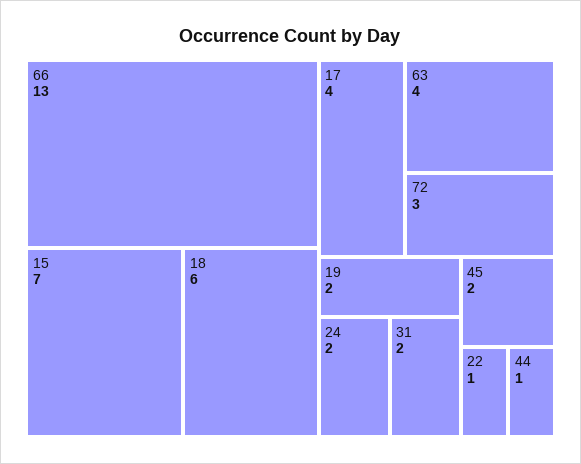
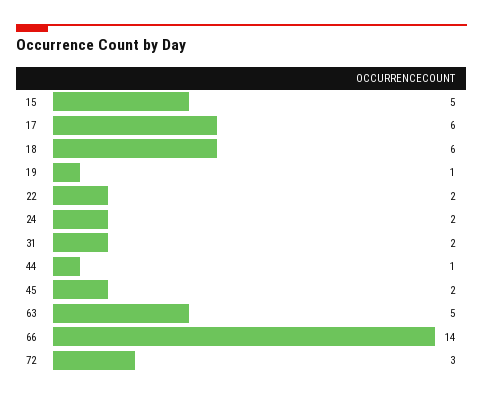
  {
-   "66": 13,
+   "66": 14,
-   "15": 7,
+   "15": 5,
    "18": 6,
-   "17": 4,
+   "17": 6,
-   "63": 4,
+   "63": 5,
    "72": 3,
-   "19": 2,
+   "19": 1,
    "24": 2,
    "31": 2,
    "45": 2,
-   "22": 1,
+   "22": 2,
    "44": 1
  }

